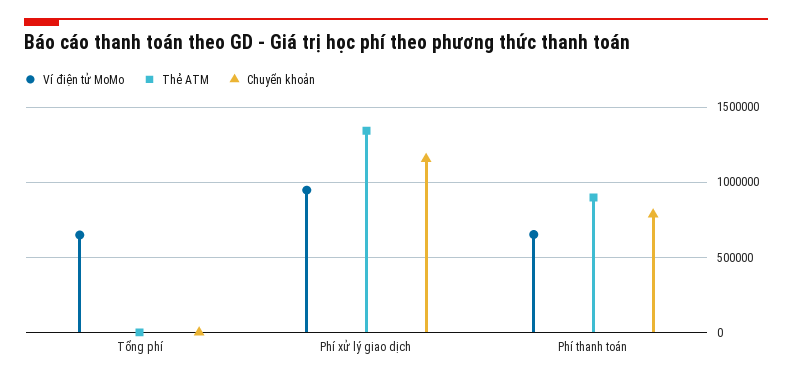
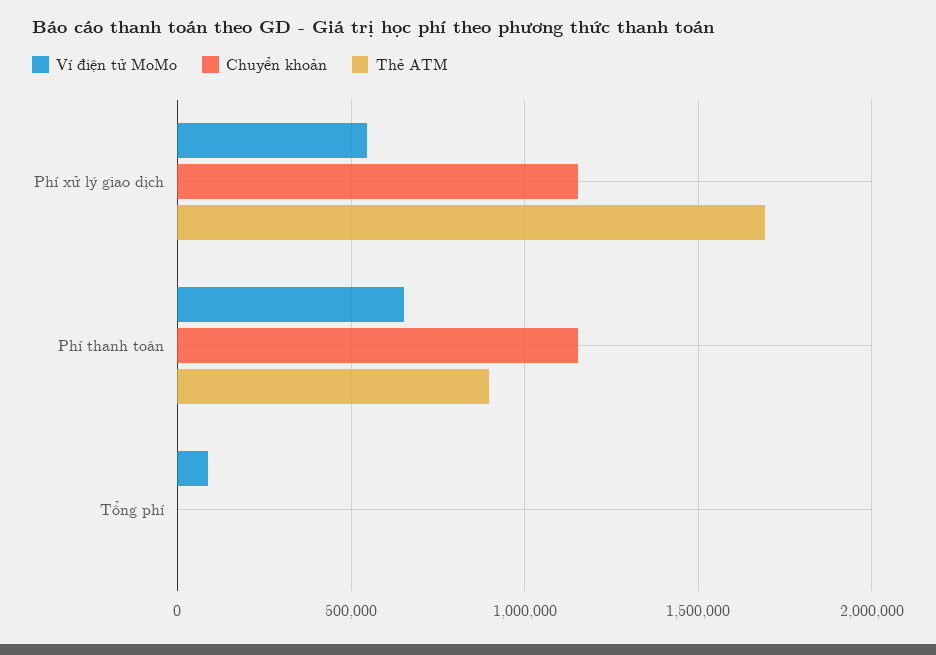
  {
    "Ví điện tử MoMo": {
-     "Tổng phí": 650000,
+     "Tổng phí": 100000,
-     "Phí xử lý giao dịch": 950000,
+     "Phí xử lý giao dịch": 550000,
      "Phí thanh toán": 650000
    },
    "Thẻ ATM": {
      "Tổng phí": 0,
-     "Phí xử lý giao dịch": 1350000,
+     "Phí xử lý giao dịch": 1700000,
      "Phí thanh toán": 900000
    },
    "Chuyển khoản": {
      "Tổng phí": 0,
      "Phí xử lý giao dịch": 1150000,
-     "Phí thanh toán": 800000
+     "Phí thanh toán": 1150000
    }
  }

